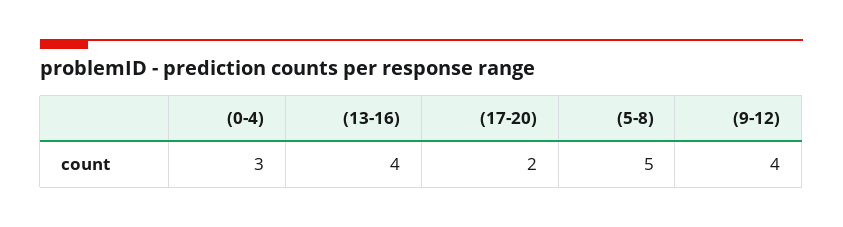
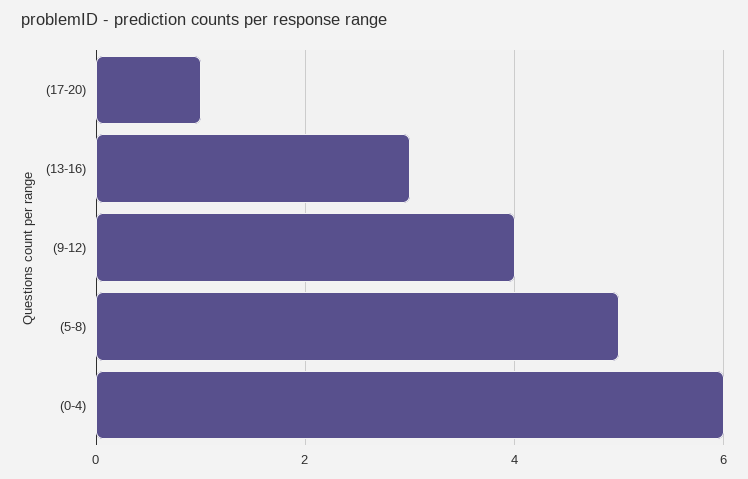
  {
-   "(0-4)": 3,
+   "(0-4)": 6,
-   "(13-16)": 4,
+   "(13-16)": 3,
-   "(17-20)": 2,
+   "(17-20)": 1,
    "(5-8)": 5,
    "(9-12)": 4
  }

